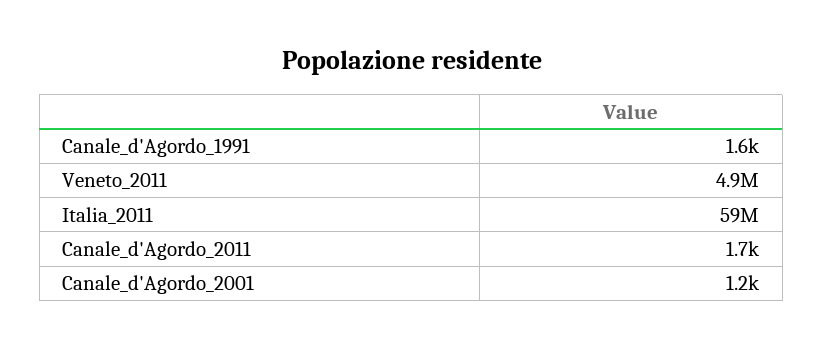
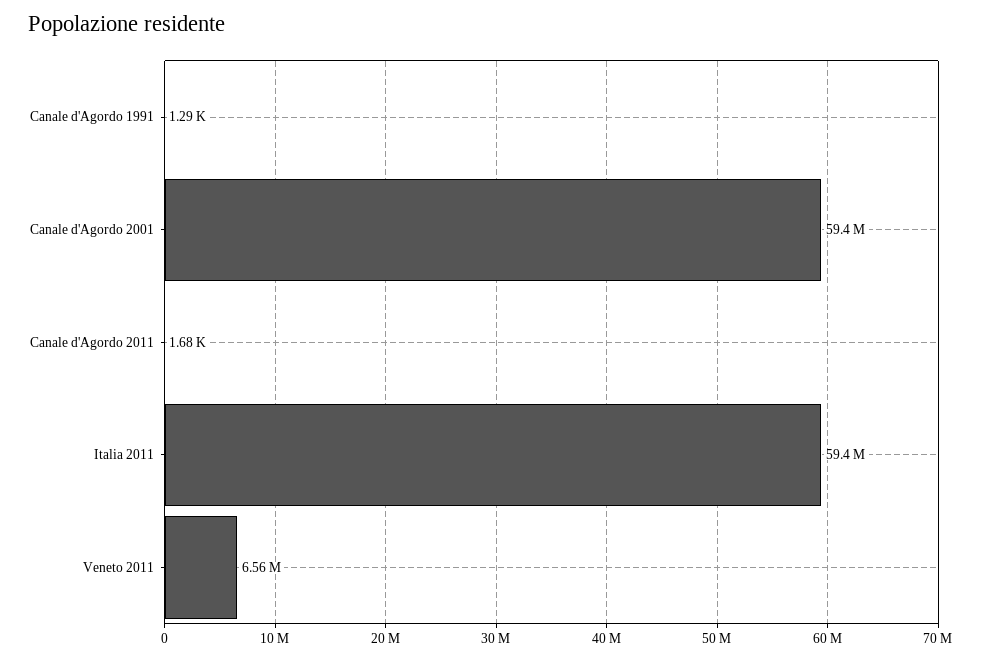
  {
-   "Canale_d'Agordo_1991": 1600,
+   "Canale_d'Agordo_1991": 1290,
-   "Veneto_2011": 4900000,
+   "Veneto_2011": 6560000,
    "Italia_2011": 59400000,
    "Canale_d'Agordo_2011": 1680,
-   "Canale_d'Agordo_2001": 1200
+   "Canale_d'Agordo_2001": 59400000
  }

